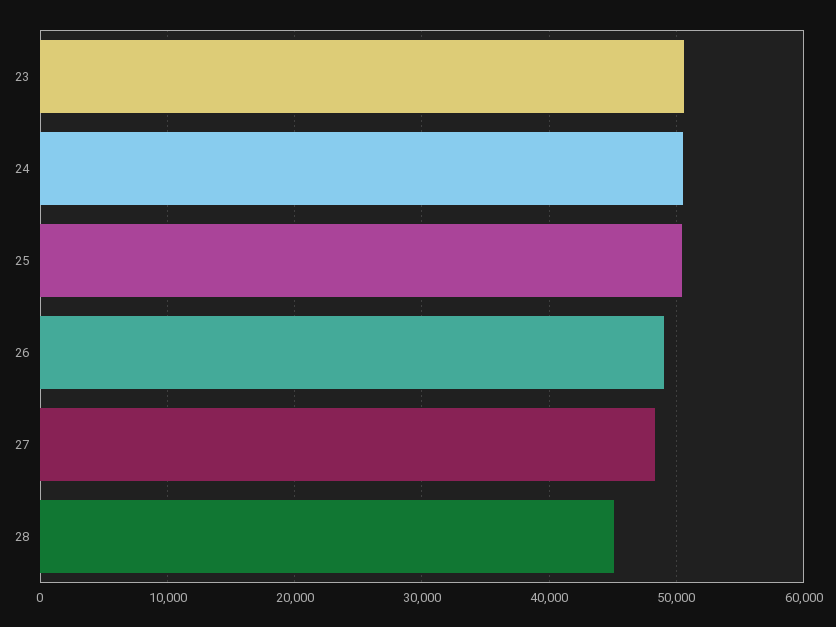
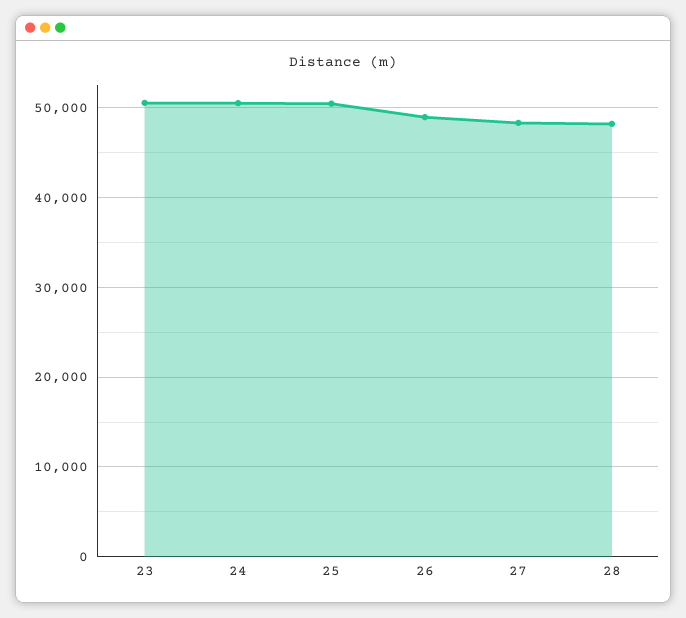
  {
    "23": 51000,
    "24": 51000,
    "25": 50000,
    "26": 49000,
    "27": 48000,
-   "28": 45000
+   "28": 48000
  }

